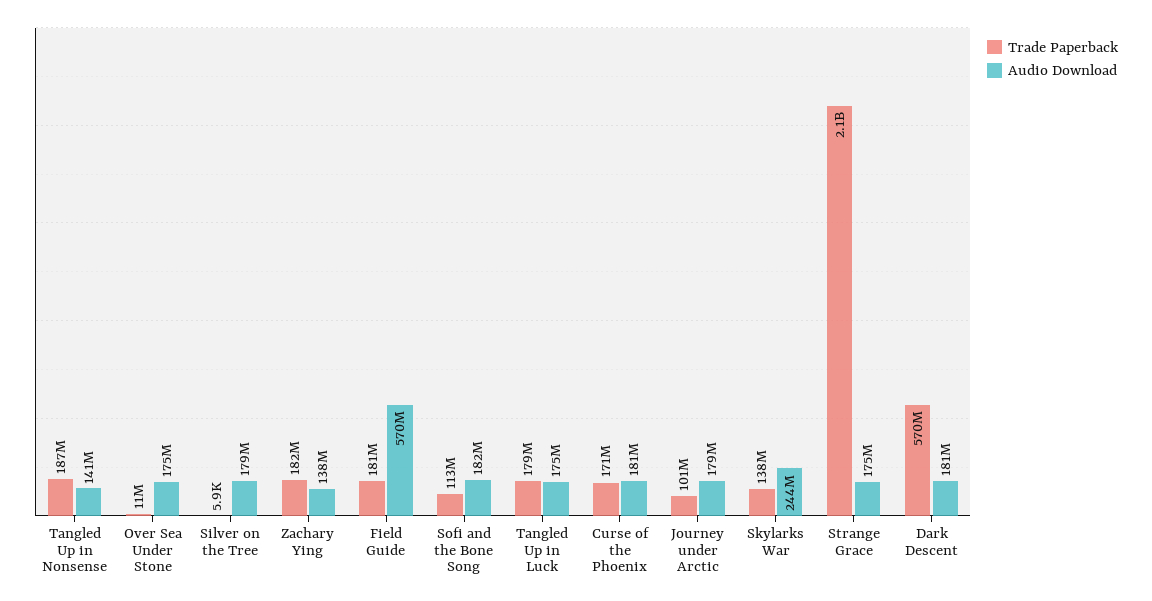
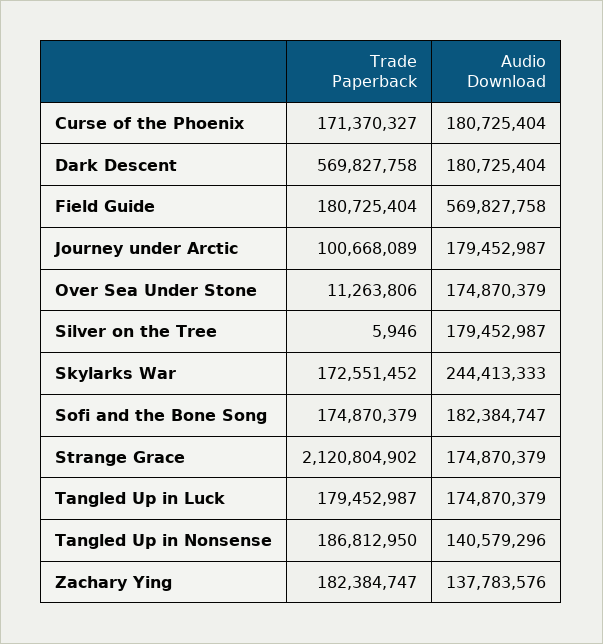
  {
    "Trade Paperback": {
      "Tangled Up in Nonsense": 186812950,
      "Over Sea Under Stone": 11263806,
      "Silver on the Tree": 5946,
      "Zachary Ying": 182384747,
      "Field Guide": 180725404,
-     "Sofi and the Bone Song": 113000000,
+     "Sofi and the Bone Song": 174870379,
      "Tangled Up in Luck": 179452987,
      "Curse of the Phoenix": 171370327,
      "Journey under Arctic": 100668089,
-     "Skylarks War": 138000000,
+     "Skylarks War": 172551452,
      "Strange Grace": 2120804902,
      "Dark Descent": 569827758
    },
    "Audio Download": {
      "Tangled Up in Nonsense": 140579296,
      "Over Sea Under Stone": 174870379,
      "Silver on the Tree": 179452987,
      "Zachary Ying": 137783576,
      "Field Guide": 569827758,
      "Sofi and the Bone Song": 182384747,
      "Tangled Up in Luck": 174870379,
      "Curse of the Phoenix": 180725404,
      "Journey under Arctic": 179452987,
      "Skylarks War": 244413333,
      "Strange Grace": 174870379,
      "Dark Descent": 180725404
    }
  }

